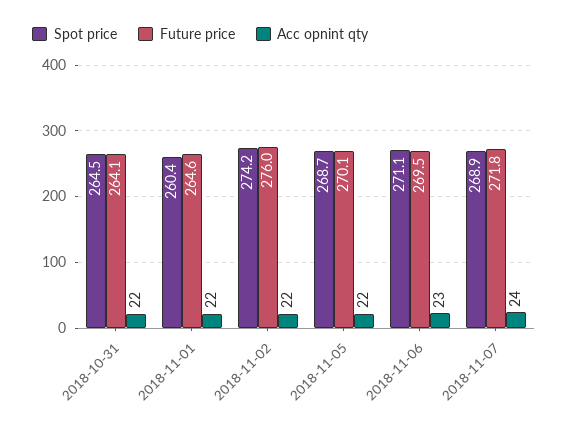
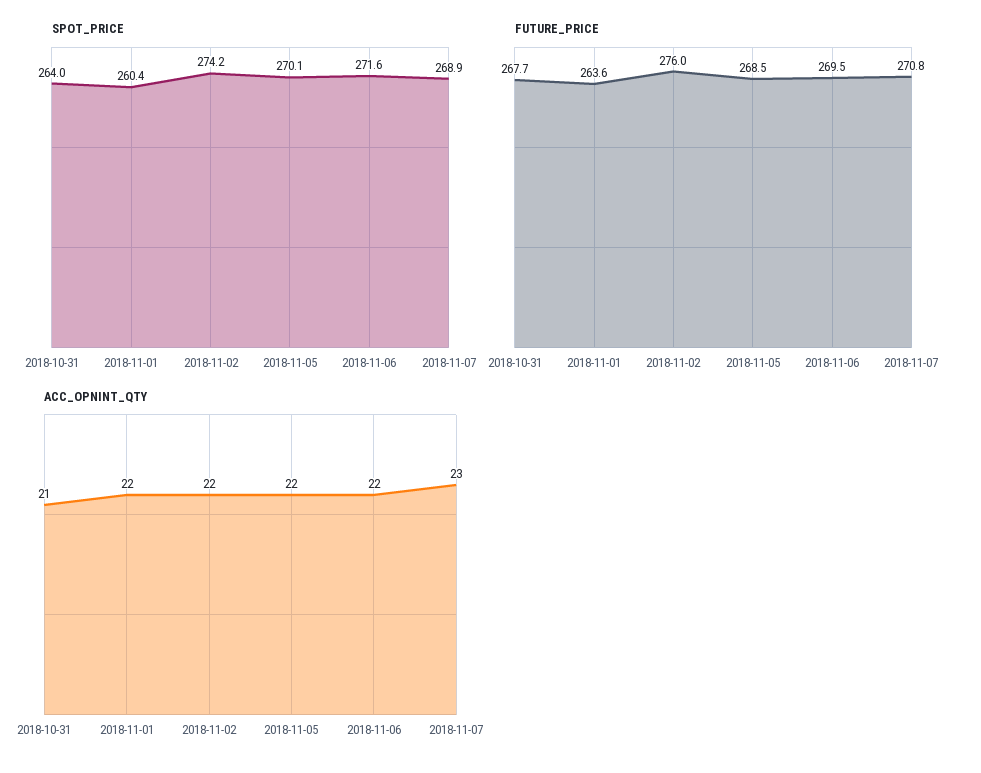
  {
    "Spot price": {
-     "2018-10-31": 264.5,
+     "2018-10-31": 264,
      "2018-11-01": 260.4,
      "2018-11-02": 274.2,
-     "2018-11-05": 268.7,
+     "2018-11-05": 270.1,
-     "2018-11-06": 271.1,
+     "2018-11-06": 271.6,
      "2018-11-07": 268.9
    },
    "Future price": {
-     "2018-10-31": 264.1,
+     "2018-10-31": 267.7,
-     "2018-11-01": 264.6,
+     "2018-11-01": 263.6,
      "2018-11-02": 276,
-     "2018-11-05": 270.1,
+     "2018-11-05": 268.5,
      "2018-11-06": 269.5,
-     "2018-11-07": 271.8
+     "2018-11-07": 270.8
    },
    "Acc opnint qty": {
-     "2018-10-31": 22,
+     "2018-10-31": 21,
      "2018-11-01": 22,
      "2018-11-02": 22,
      "2018-11-05": 22,
-     "2018-11-06": 23,
+     "2018-11-06": 22,
-     "2018-11-07": 24
+     "2018-11-07": 23
    }
  }

